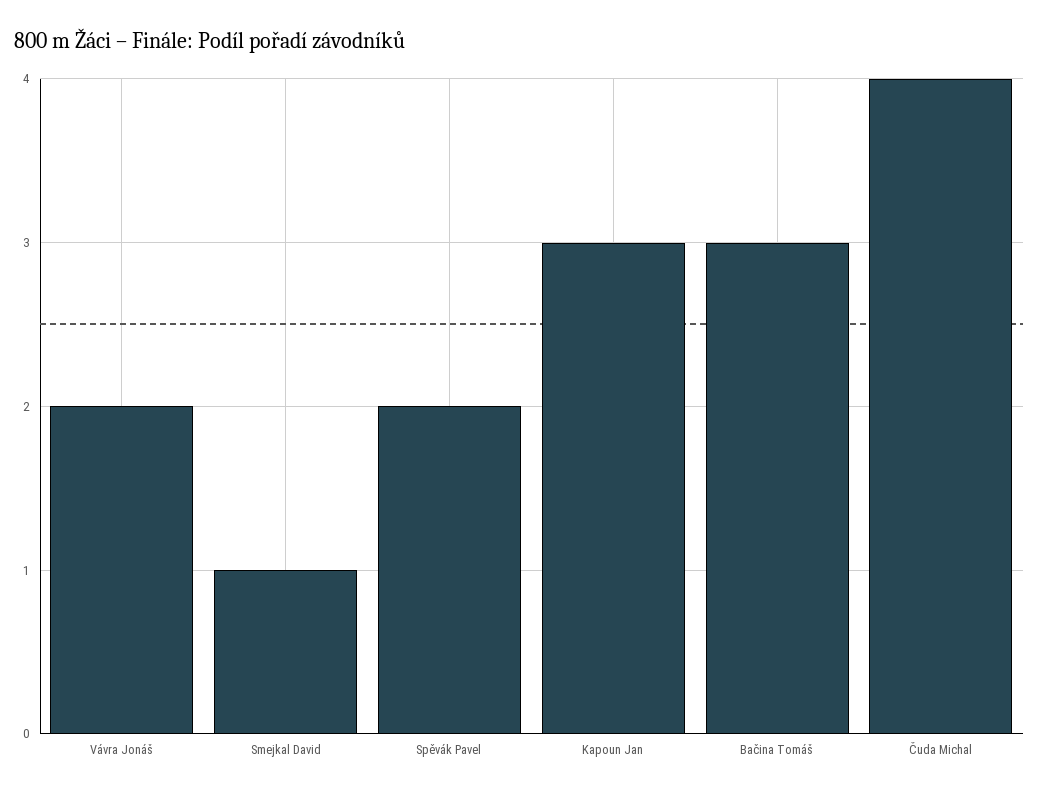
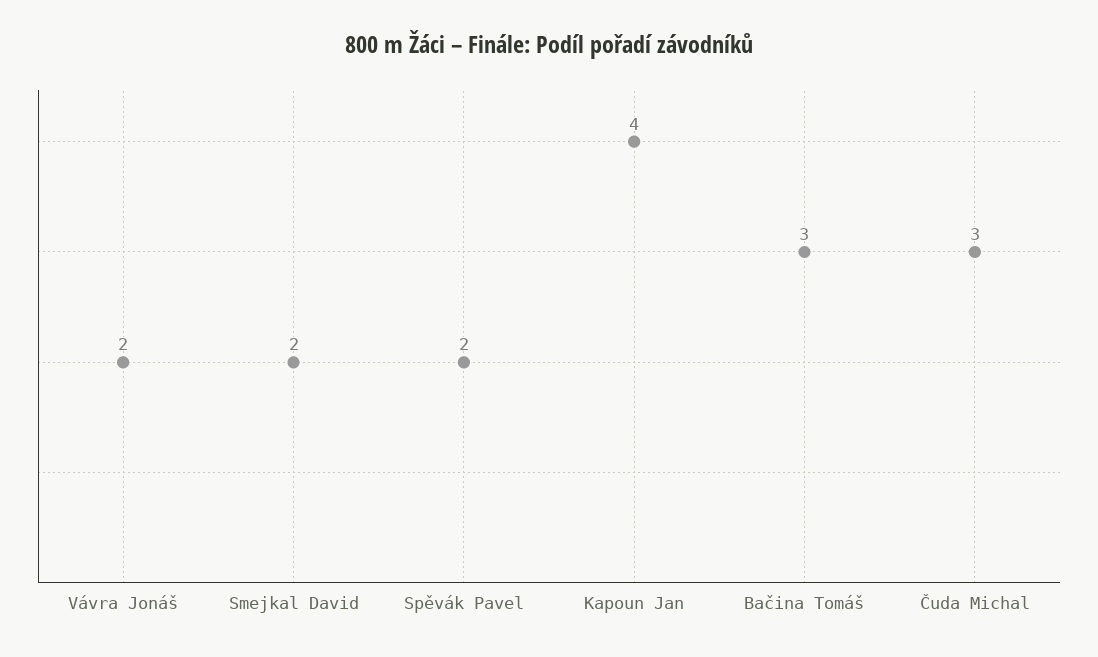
  {
    "Vávra Jonáš": 2,
-   "Smejkal David": 1,
+   "Smejkal David": 2,
    "Spěvák Pavel": 2,
-   "Kapoun Jan": 3,
+   "Kapoun Jan": 4,
    "Bačina Tomáš": 3,
-   "Čuda Michal": 4
+   "Čuda Michal": 3
  }

